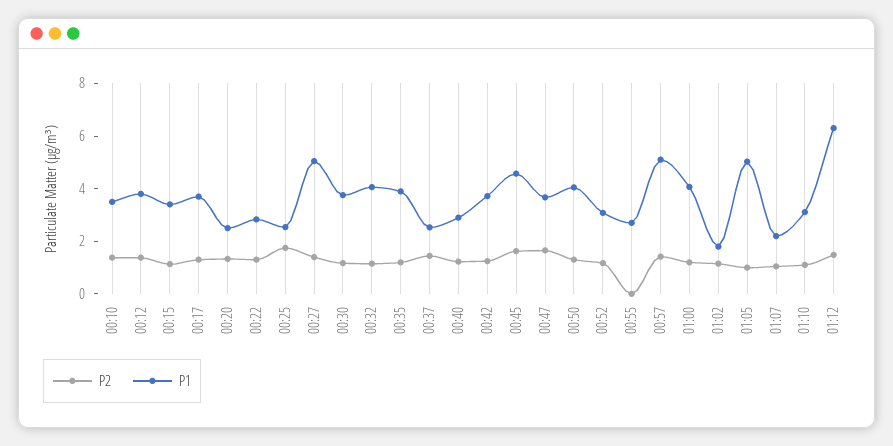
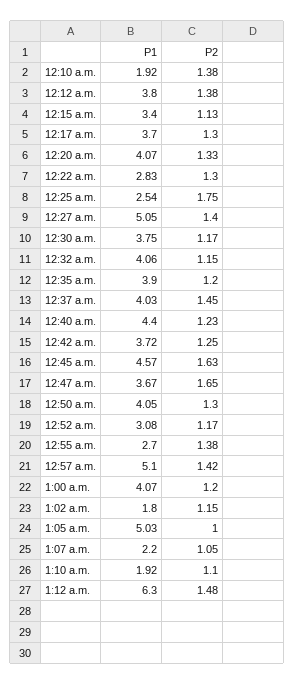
  {
    "P2": {
      "00:10": 1.38,
      "00:12": 1.38,
      "00:15": 1.13,
      "00:17": 1.3,
      "00:20": 1.33,
      "00:22": 1.3,
      "00:25": 1.75,
      "00:27": 1.4,
      "00:30": 1.17,
      "00:32": 1.15,
      "00:35": 1.2,
      "00:37": 1.45,
      "00:40": 1.23,
      "00:42": 1.25,
      "00:45": 1.63,
      "00:47": 1.65,
      "00:50": 1.3,
      "00:52": 1.17,
-     "00:55": 0,
+     "00:55": 1.38,
      "00:57": 1.42,
      "01:00": 1.2,
      "01:02": 1.15,
      "01:05": 1,
      "01:07": 1.05,
      "01:10": 1.1,
      "01:12": 1.48
    },
    "P1": {
-     "00:10": 3.5,
+     "00:10": 1.92,
      "00:12": 3.8,
      "00:15": 3.4,
      "00:17": 3.7,
-     "00:20": 2.5,
+     "00:20": 4.07,
      "00:22": 2.83,
      "00:25": 2.54,
      "00:27": 5.05,
      "00:30": 3.75,
      "00:32": 4.06,
      "00:35": 3.9,
-     "00:37": 2.5,
+     "00:37": 4.03,
-     "00:40": 3,
+     "00:40": 4.4,
      "00:42": 3.72,
      "00:45": 4.57,
      "00:47": 3.67,
      "00:50": 4.05,
      "00:52": 3.08,
      "00:55": 2.7,
      "00:57": 5.1,
      "01:00": 4.07,
      "01:02": 1.8,
      "01:05": 5.03,
      "01:07": 2.2,
-     "01:10": 3,
+     "01:10": 1.92,
      "01:12": 6.3
    }
  }

